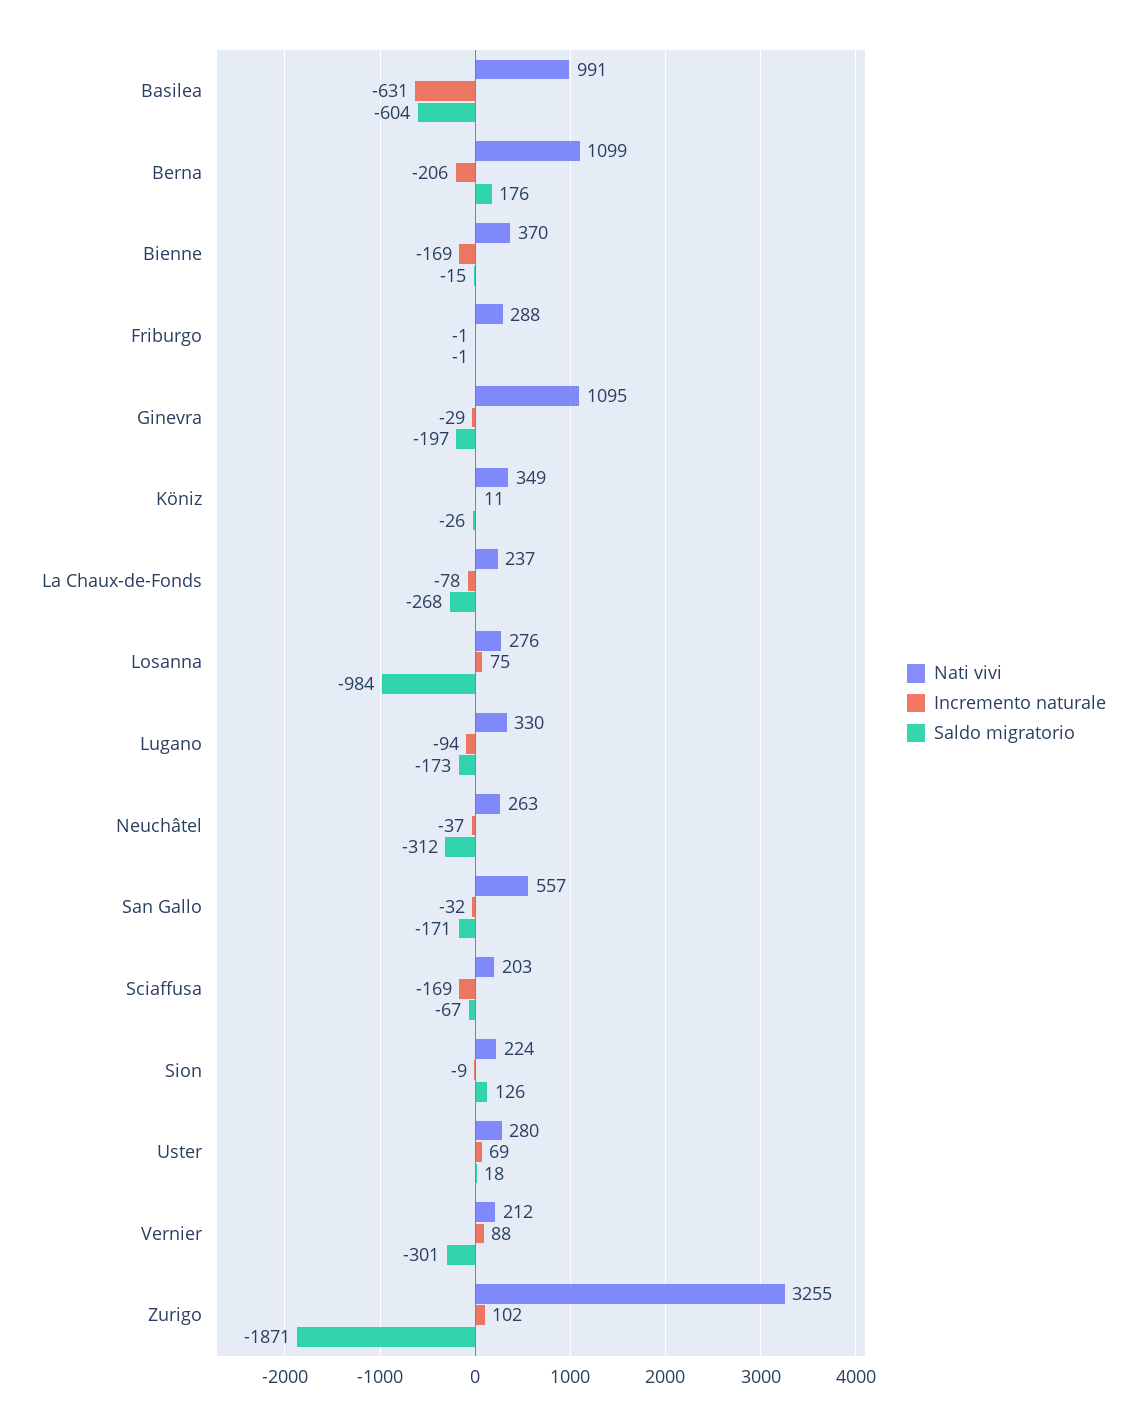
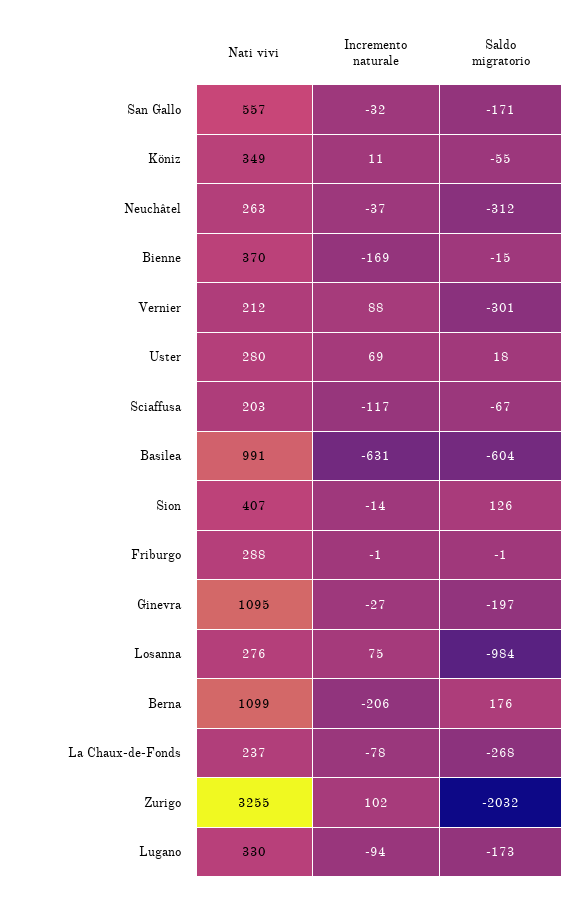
  {
    "Nati vivi": {
      "Basilea": 991,
      "Berna": 1099,
      "Bienne": 370,
      "Friburgo": 288,
      "Ginevra": 1095,
      "Köniz": 349,
      "La Chaux-de-Fonds": 237,
      "Losanna": 276,
      "Lugano": 330,
      "Neuchâtel": 263,
      "San Gallo": 557,
      "Sciaffusa": 203,
-     "Sion": 224,
+     "Sion": 407,
      "Uster": 280,
      "Vernier": 212,
      "Zurigo": 3255
    },
    "Incremento naturale": {
      "Basilea": -631,
      "Berna": -206,
      "Bienne": -169,
      "Friburgo": -1,
-     "Ginevra": -29,
+     "Ginevra": -27,
      "Köniz": 11,
      "La Chaux-de-Fonds": -78,
      "Losanna": 75,
      "Lugano": -94,
      "Neuchâtel": -37,
      "San Gallo": -32,
-     "Sciaffusa": -169,
+     "Sciaffusa": -117,
-     "Sion": -9,
+     "Sion": -14,
      "Uster": 69,
      "Vernier": 88,
      "Zurigo": 102
    },
    "Saldo migratorio": {
      "Basilea": -604,
      "Berna": 176,
      "Bienne": -15,
      "Friburgo": -1,
      "Ginevra": -197,
-     "Köniz": -26,
+     "Köniz": -55,
      "La Chaux-de-Fonds": -268,
      "Losanna": -984,
      "Lugano": -173,
      "Neuchâtel": -312,
      "San Gallo": -171,
      "Sciaffusa": -67,
      "Sion": 126,
      "Uster": 18,
      "Vernier": -301,
-     "Zurigo": -1871
+     "Zurigo": -2032
    }
  }

